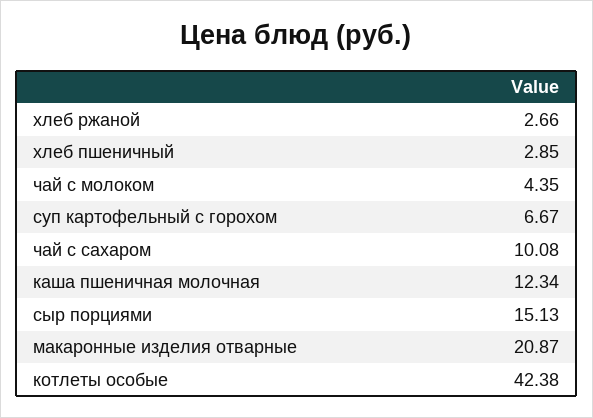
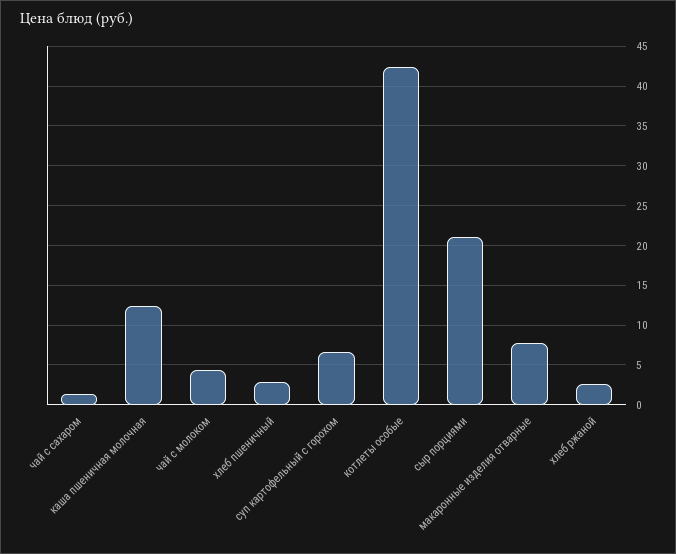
  {
    "хлеб ржаной": 2.66,
    "хлеб пшеничный": 2.85,
    "чай с молоком": 4.35,
    "суп картофельный с горохом": 6.67,
-   "чай с сахаром": 10.08,
+   "чай с сахаром": 1,
    "каша пшеничная молочная": 12.34,
-   "сыр порциями": 15.13,
+   "сыр порциями": 21,
-   "макаронные изделия отварные": 20.87,
+   "макаронные изделия отварные": 8,
    "котлеты особые": 42.38
  }

